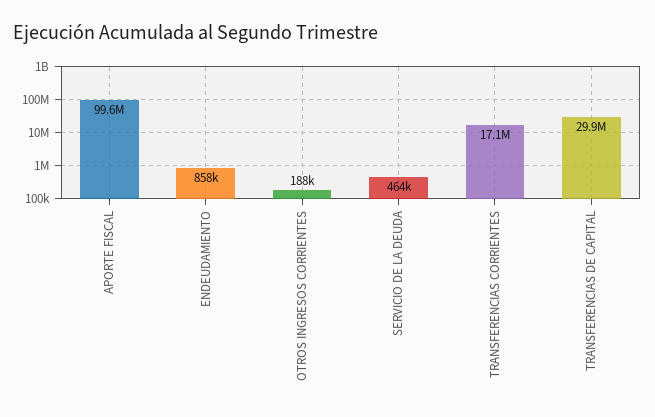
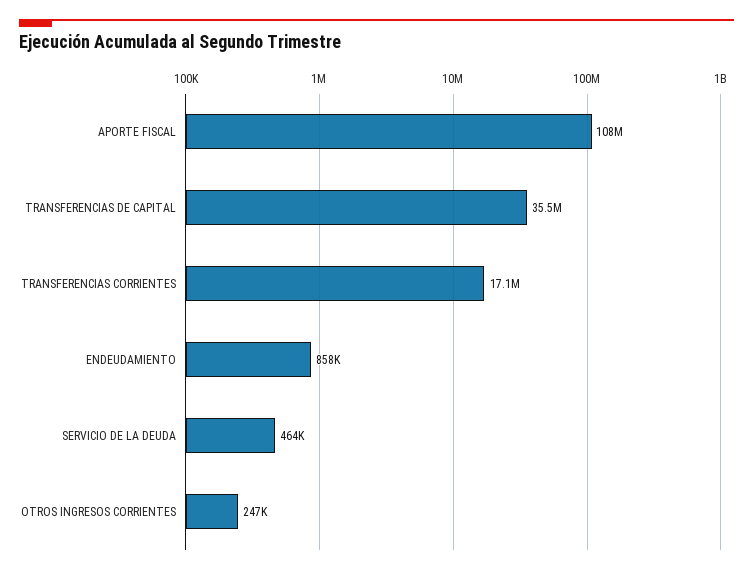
  {
-   "APORTE FISCAL": 99600000,
+   "APORTE FISCAL": 108000000,
    "ENDEUDAMIENTO": 858000,
-   "OTROS INGRESOS CORRIENTES": 188000,
+   "OTROS INGRESOS CORRIENTES": 247000,
    "SERVICIO DE LA DEUDA": 464000,
    "TRANSFERENCIAS CORRIENTES": 17100000,
-   "TRANSFERENCIAS DE CAPITAL": 29900000
+   "TRANSFERENCIAS DE CAPITAL": 35500000
  }

